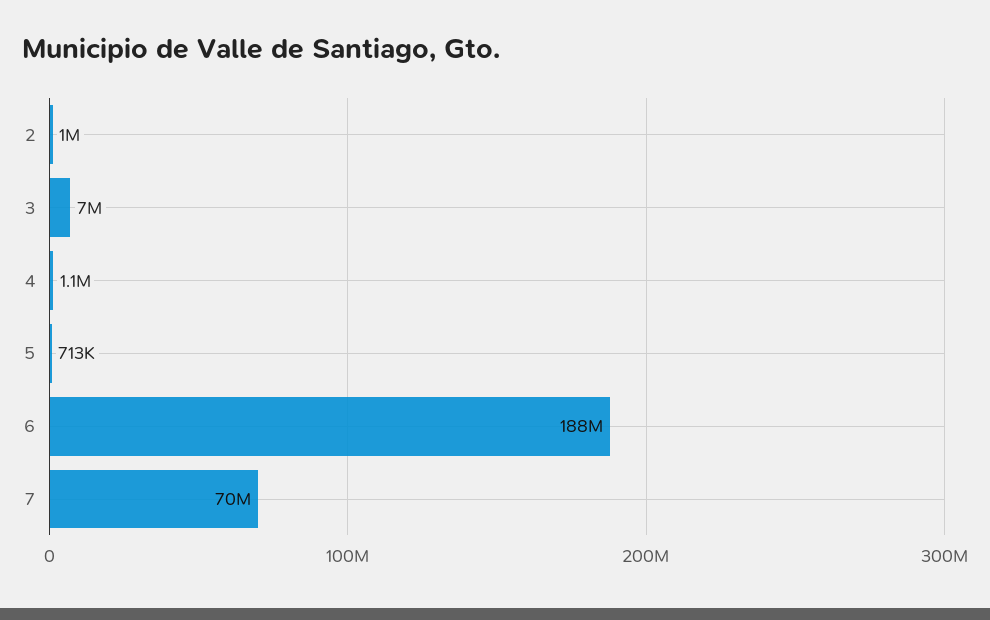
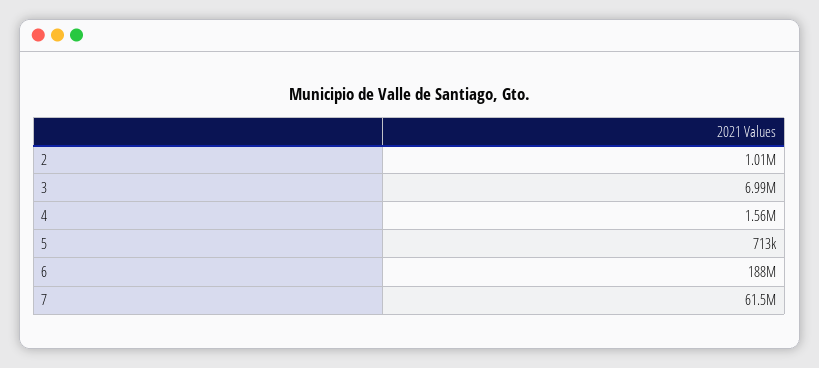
  {
    "2": 1010000,
    "3": 6990000,
-   "4": 1100000,
+   "4": 1560000,
    "5": 713000,
    "6": 188000000,
-   "7": 70000000
+   "7": 61500000
  }

